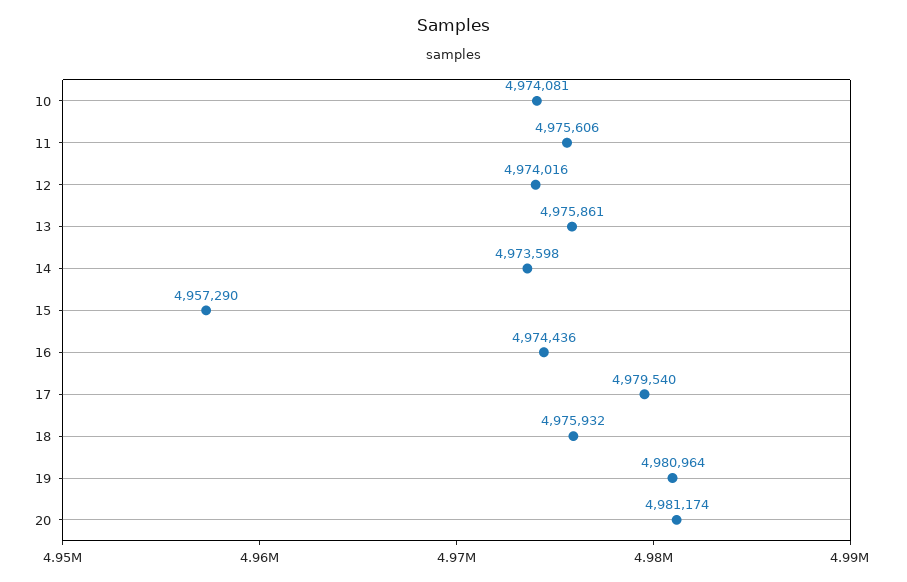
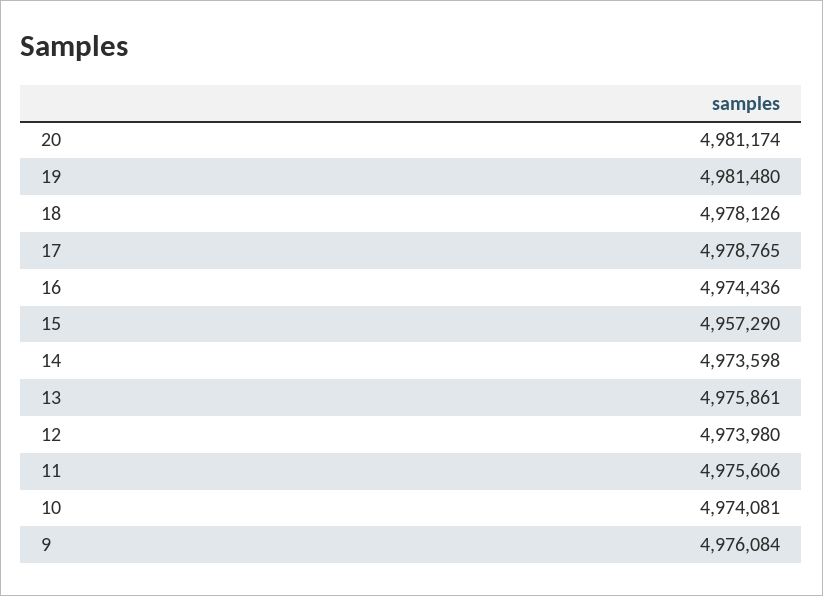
  {
    "10": 4974081,
    "11": 4975606,
-   "12": 4974016,
+   "12": 4973980,
    "13": 4975861,
    "14": 4973598,
    "15": 4957290,
    "16": 4974436,
-   "17": 4979540,
+   "17": 4978765,
-   "18": 4975932,
+   "18": 4978126,
-   "19": 4980964,
+   "19": 4981480,
-   "20": 4981174
+   "20": 4981174,
+   "9": 4976084
  }

